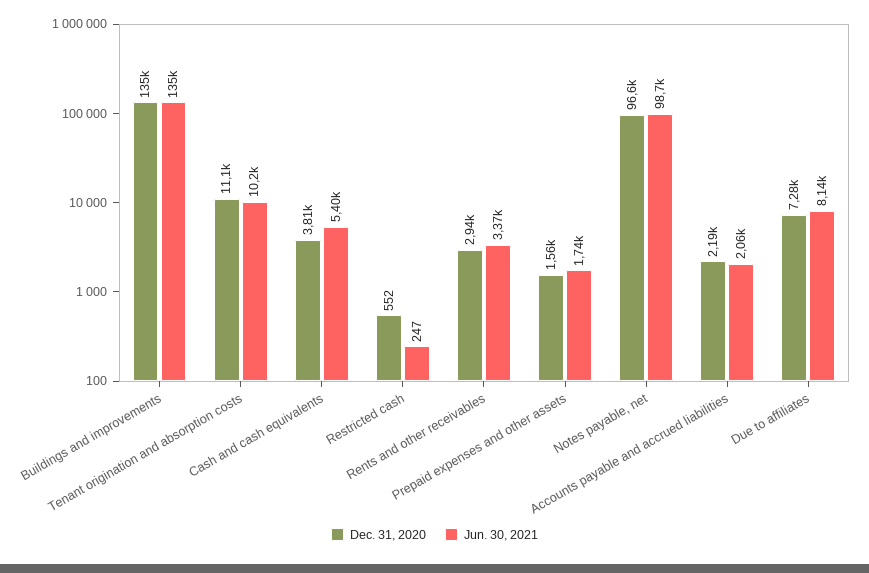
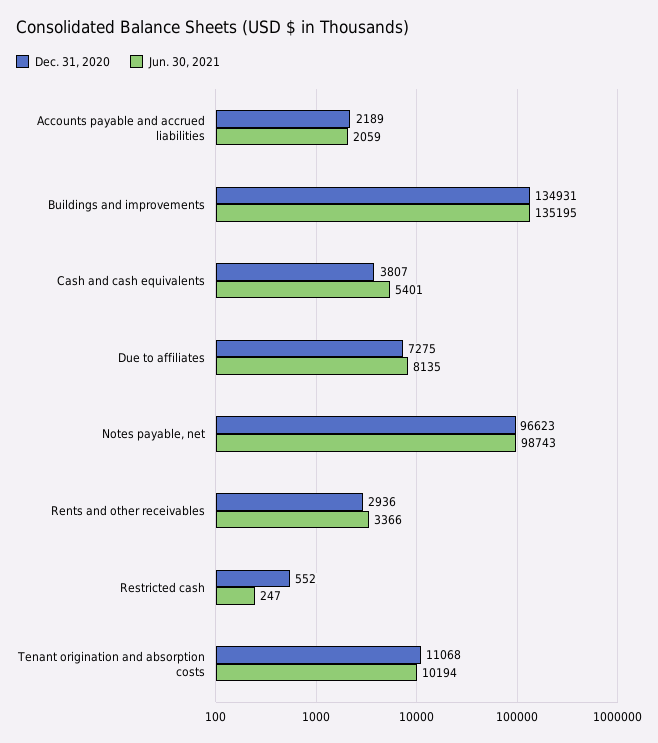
  {
    "Dec. 31, 2020": {
      "Buildings and improvements": 134931,
      "Tenant origination and absorption costs": 11068,
      "Cash and cash equivalents": 3807,
      "Restricted cash": 552,
      "Rents and other receivables": 2936,
-     "Prepaid expenses and other assets": 1560,
      "Notes payable, net": 96623,
      "Accounts payable and accrued liabilities": 2189,
      "Due to affiliates": 7275
    },
    "Jun. 30, 2021": {
      "Buildings and improvements": 135195,
      "Tenant origination and absorption costs": 10194,
      "Cash and cash equivalents": 5401,
      "Restricted cash": 247,
      "Rents and other receivables": 3366,
-     "Prepaid expenses and other assets": 1740,
      "Notes payable, net": 98743,
      "Accounts payable and accrued liabilities": 2059,
      "Due to affiliates": 8135
    }
  }

